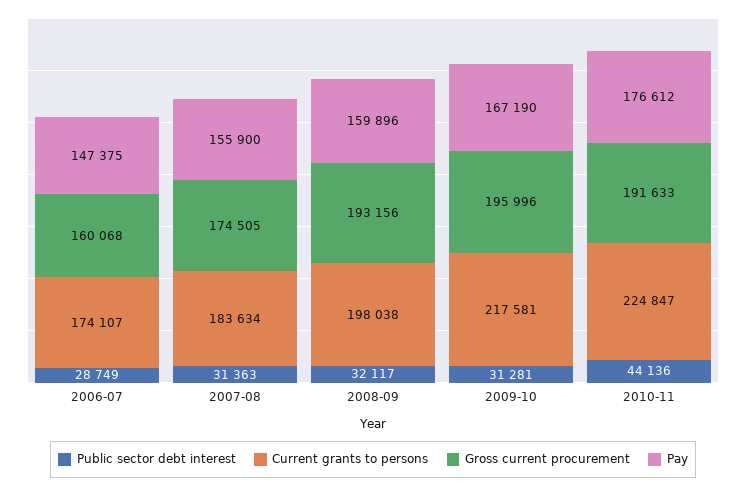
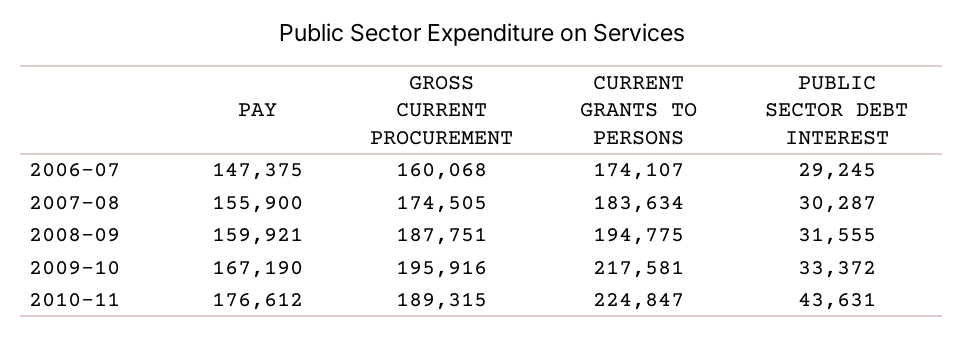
  {
    "Public sector debt interest": {
-     "2006-07": 28749,
+     "2006-07": 29245,
-     "2007-08": 31363,
+     "2007-08": 30287,
-     "2008-09": 32117,
+     "2008-09": 31555,
-     "2009-10": 31281,
+     "2009-10": 33372,
-     "2010-11": 44136
+     "2010-11": 43631
    },
    "Current grants to persons": {
      "2006-07": 174107,
      "2007-08": 183634,
-     "2008-09": 198038,
+     "2008-09": 194775,
      "2009-10": 217581,
      "2010-11": 224847
    },
    "Gross current procurement": {
      "2006-07": 160068,
      "2007-08": 174505,
-     "2008-09": 193156,
+     "2008-09": 187751,
-     "2009-10": 195996,
+     "2009-10": 195916,
-     "2010-11": 191633
+     "2010-11": 189315
    },
    "Pay": {
      "2006-07": 147375,
      "2007-08": 155900,
-     "2008-09": 159896,
+     "2008-09": 159921,
      "2009-10": 167190,
      "2010-11": 176612
    }
  }

